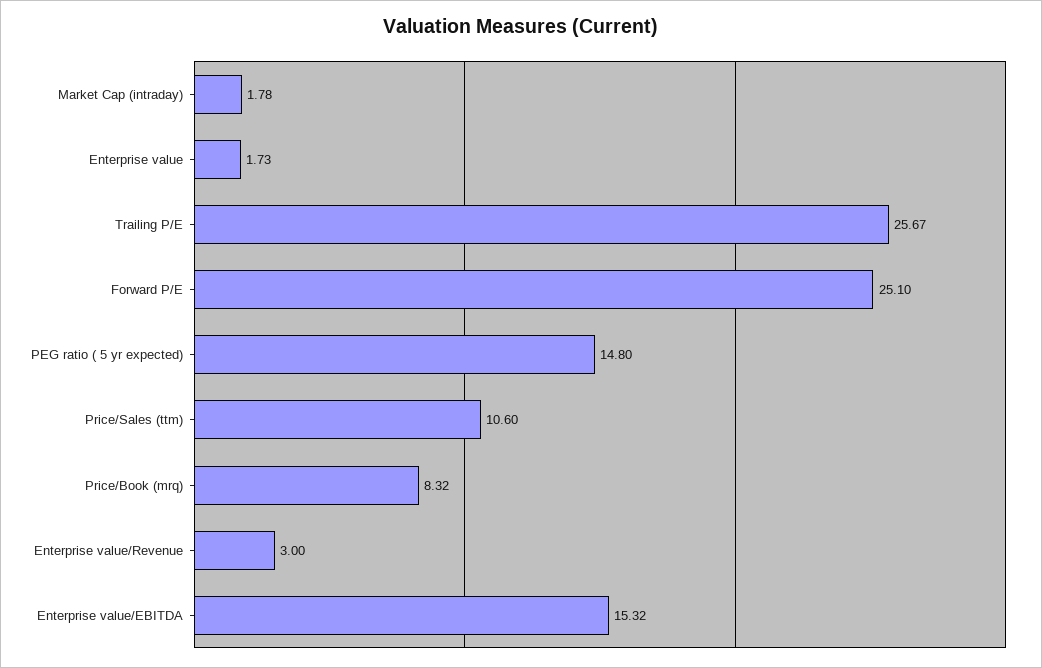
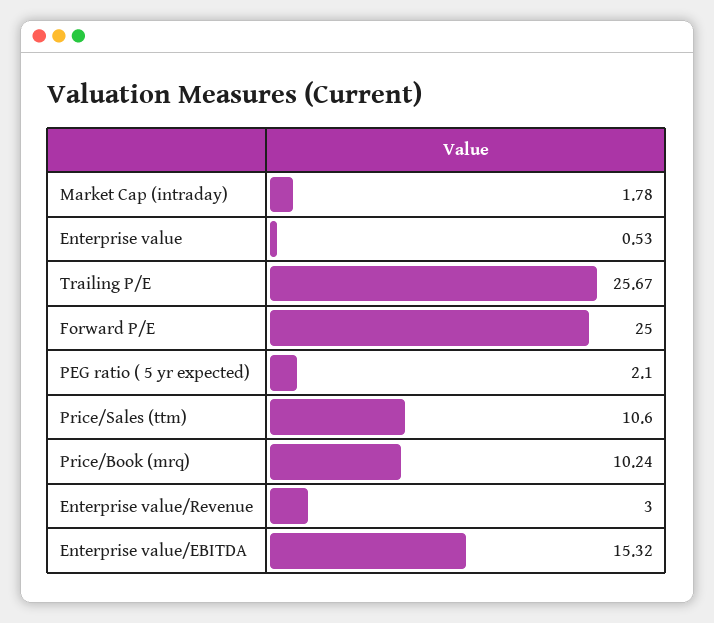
  {
    "Market Cap (intraday)": 1.78,
-   "Enterprise value": 1.73,
+   "Enterprise value": 0.53,
    "Trailing P/E": 25.67,
-   "Forward P/E": 25.1,
+   "Forward P/E": 25,
-   "PEG ratio ( 5 yr expected)": 14.8,
+   "PEG ratio ( 5 yr expected)": 2.1,
    "Price/Sales (ttm)": 10.6,
-   "Price/Book (mrq)": 8.32,
+   "Price/Book (mrq)": 10.24,
    "Enterprise value/Revenue": 3,
    "Enterprise value/EBITDA": 15.32
  }

